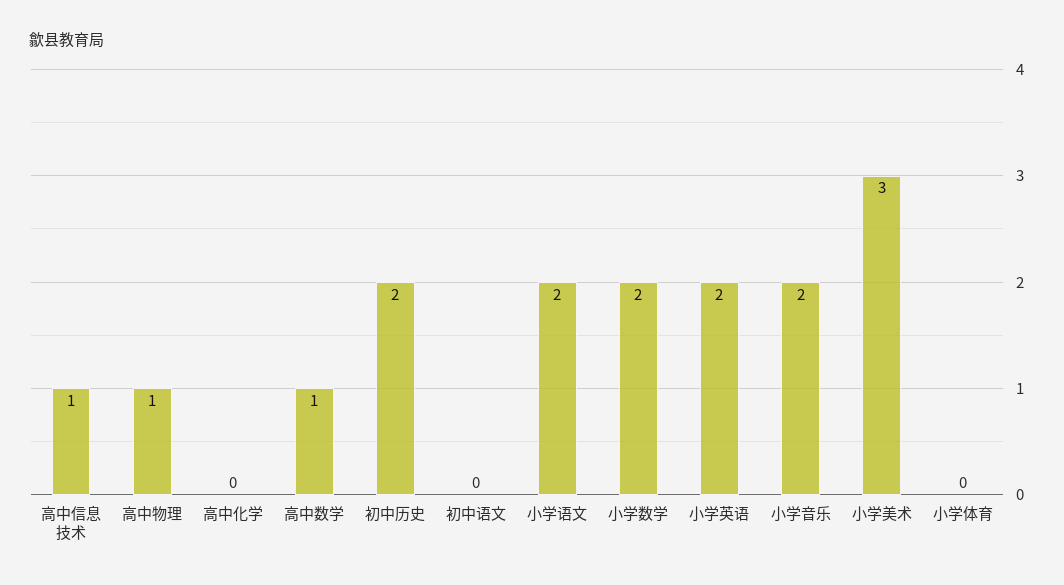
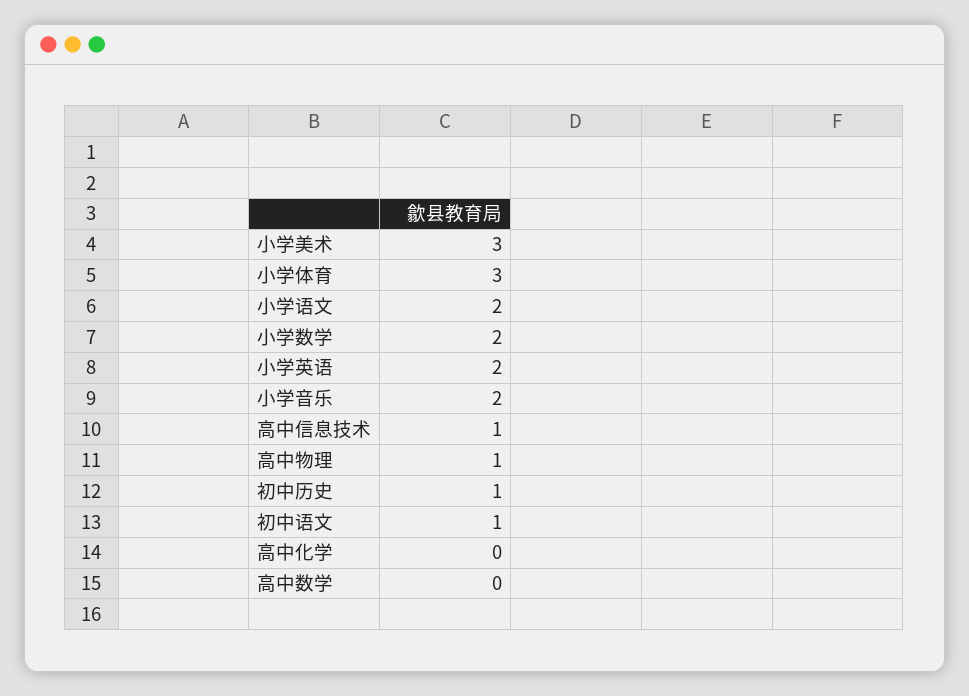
  {
    "高中信息技术": 1,
    "高中物理": 1,
    "高中化学": 0,
-   "高中数学": 1,
+   "高中数学": 0,
-   "初中历史": 2,
+   "初中历史": 1,
-   "初中语文": 0,
+   "初中语文": 1,
    "小学语文": 2,
    "小学数学": 2,
    "小学英语": 2,
    "小学音乐": 2,
    "小学美术": 3,
-   "小学体育": 0
+   "小学体育": 3
  }

